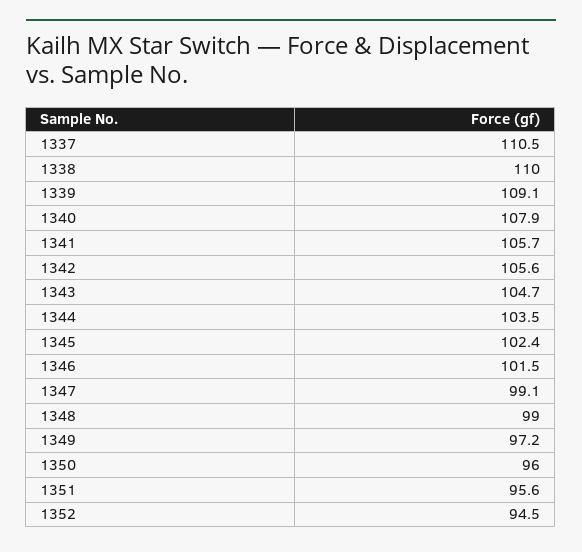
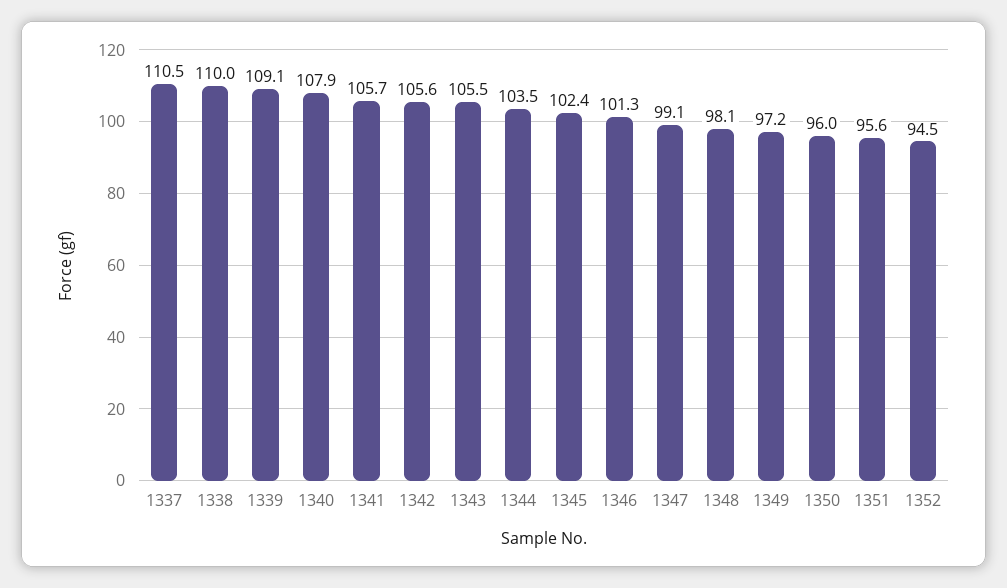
  {
    "1337": 110.5,
    "1338": 110,
    "1339": 109.1,
    "1340": 107.9,
    "1341": 105.7,
    "1342": 105.6,
-   "1343": 104.7,
+   "1343": 105.5,
    "1344": 103.5,
    "1345": 102.4,
-   "1346": 101.5,
+   "1346": 101.3,
    "1347": 99.1,
-   "1348": 99,
+   "1348": 98.1,
    "1349": 97.2,
    "1350": 96,
    "1351": 95.6,
    "1352": 94.5
  }

